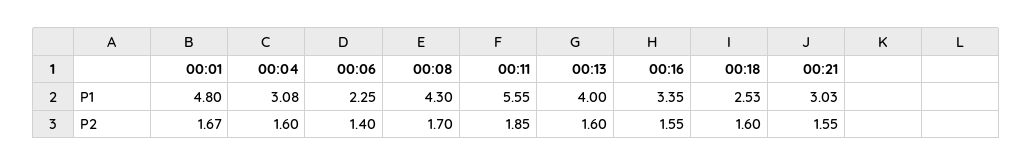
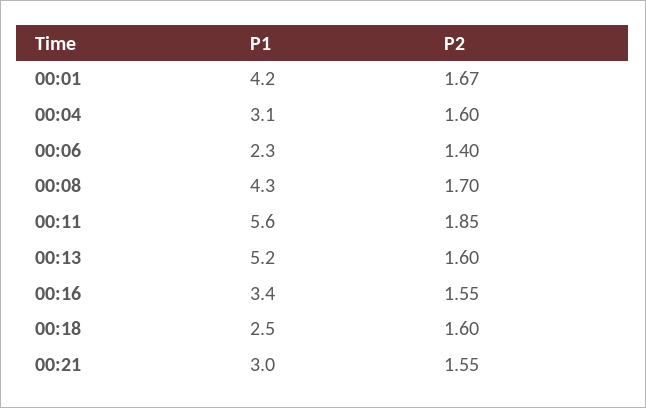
  {
    "00:01": {
-     "P1": 4.8,
+     "P1": 4.2,
      "P2": 1.67
    },
    "00:04": {
      "P1": 3.08,
      "P2": 1.6
    },
    "00:06": {
      "P1": 2.25,
      "P2": 1.4
    },
    "00:08": {
      "P1": 4.3,
      "P2": 1.7
    },
    "00:11": {
      "P1": 5.55,
      "P2": 1.85
    },
    "00:13": {
-     "P1": 4,
+     "P1": 5.2,
      "P2": 1.6
    },
    "00:16": {
      "P1": 3.35,
      "P2": 1.55
    },
    "00:18": {
      "P1": 2.53,
      "P2": 1.6
    },
    "00:21": {
      "P1": 3.03,
      "P2": 1.55
    }
  }

